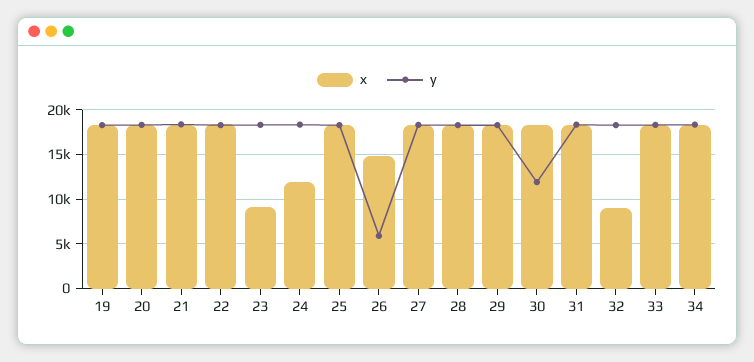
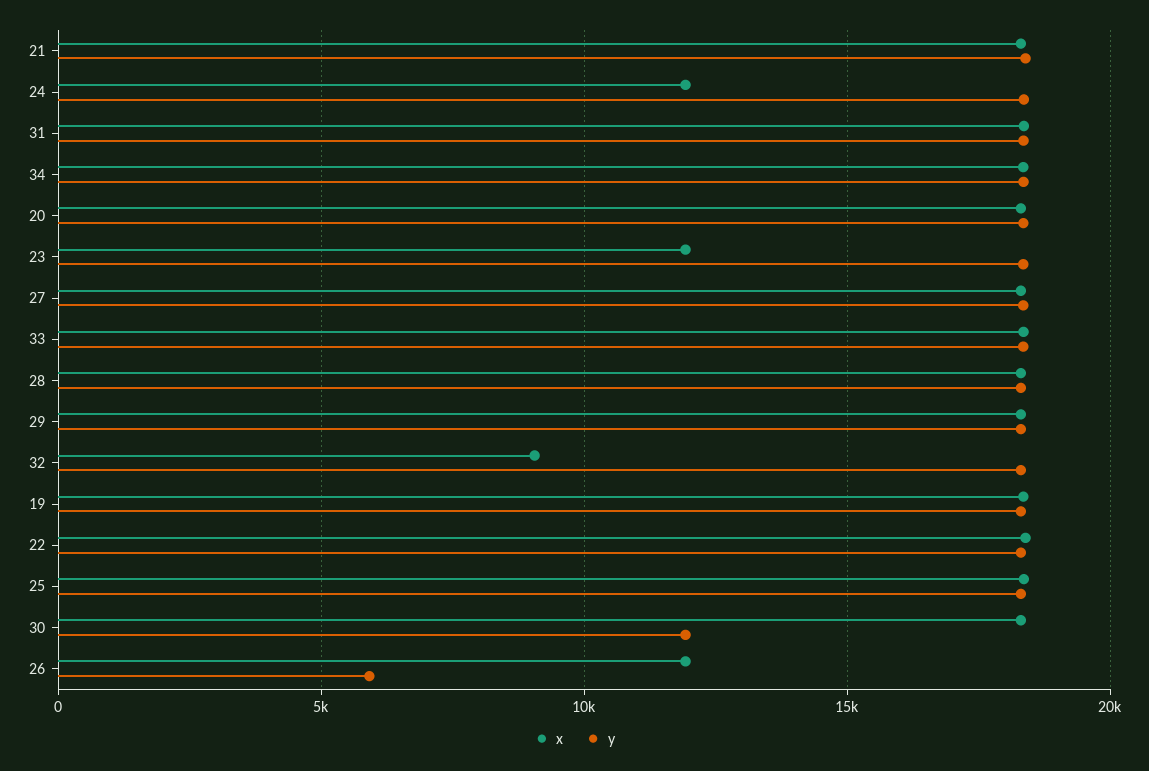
  {
    "x": {
      "19": 18500,
      "20": 18500,
      "21": 18500,
      "22": 18500,
-     "23": 9000,
+     "23": 12000,
      "24": 12000,
      "25": 18500,
-     "26": 15000,
+     "26": 12000,
      "27": 18500,
      "28": 18500,
      "29": 18500,
      "30": 18500,
      "31": 18500,
      "32": 9000,
      "33": 18500,
      "34": 18500
    },
    "y": {
      "19": 18500,
      "20": 18500,
      "21": 18500,
      "22": 18500,
      "23": 18500,
      "24": 18500,
      "25": 18500,
      "26": 6000,
      "27": 18500,
      "28": 18500,
      "29": 18500,
      "30": 12000,
      "31": 18500,
      "32": 18500,
      "33": 18500,
      "34": 18500
    }
  }

